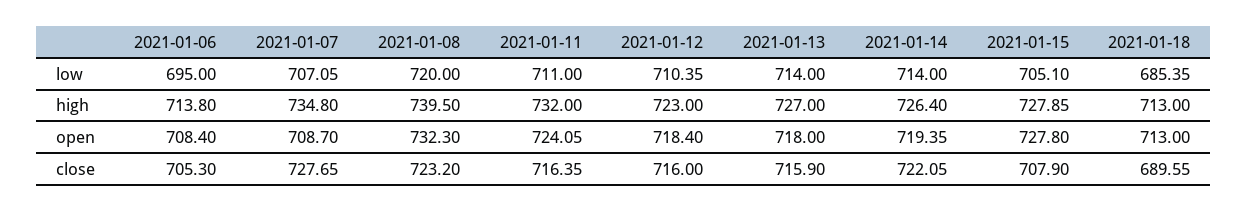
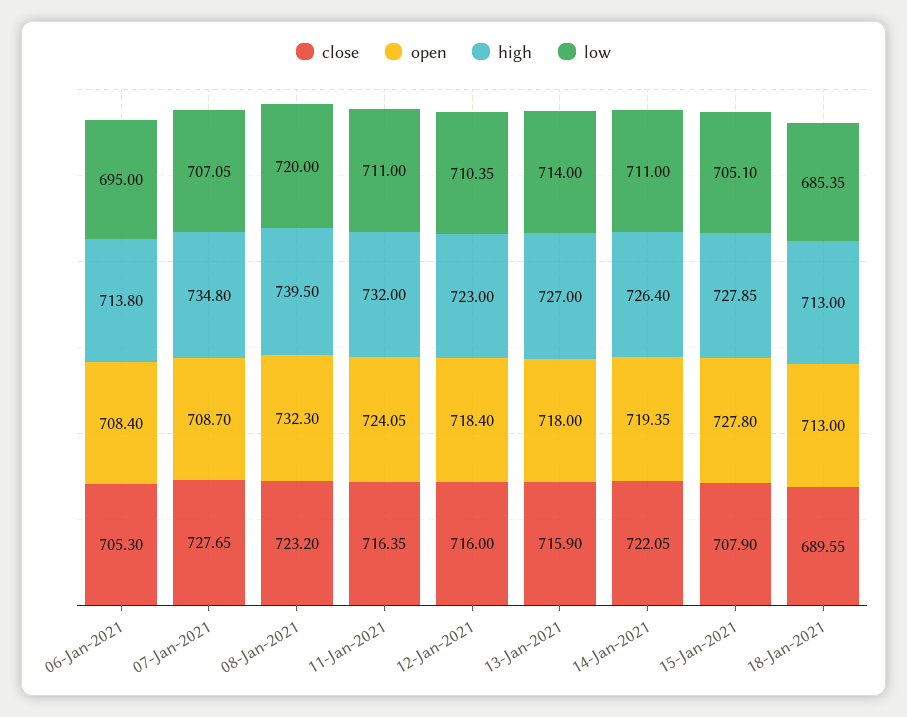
  {
    "low": {
      "2021-01-06": 695,
      "2021-01-07": 707.05,
      "2021-01-08": 720,
      "2021-01-11": 711,
      "2021-01-12": 710.35,
      "2021-01-13": 714,
-     "2021-01-14": 714,
+     "2021-01-14": 711,
      "2021-01-15": 705.1,
      "2021-01-18": 685.35
    },
    "high": {
      "2021-01-06": 713.8,
      "2021-01-07": 734.8,
      "2021-01-08": 739.5,
      "2021-01-11": 732,
      "2021-01-12": 723,
      "2021-01-13": 727,
      "2021-01-14": 726.4,
      "2021-01-15": 727.85,
      "2021-01-18": 713
    },
    "open": {
      "2021-01-06": 708.4,
      "2021-01-07": 708.7,
      "2021-01-08": 732.3,
      "2021-01-11": 724.05,
      "2021-01-12": 718.4,
      "2021-01-13": 718,
      "2021-01-14": 719.35,
      "2021-01-15": 727.8,
      "2021-01-18": 713
    },
    "close": {
      "2021-01-06": 705.3,
      "2021-01-07": 727.65,
      "2021-01-08": 723.2,
      "2021-01-11": 716.35,
      "2021-01-12": 716,
      "2021-01-13": 715.9,
      "2021-01-14": 722.05,
      "2021-01-15": 707.9,
      "2021-01-18": 689.55
    }
  }

